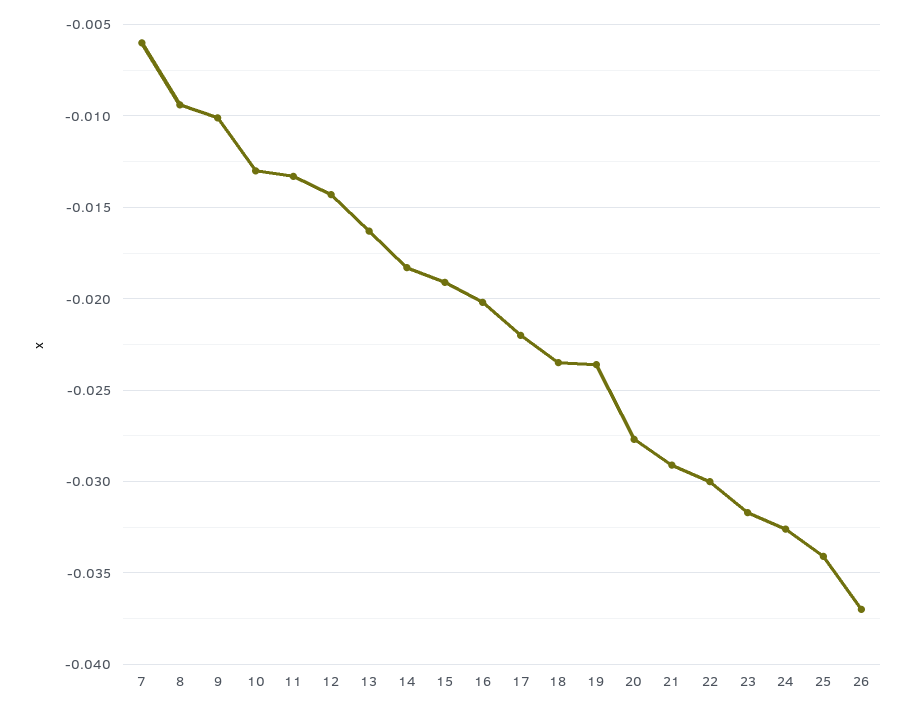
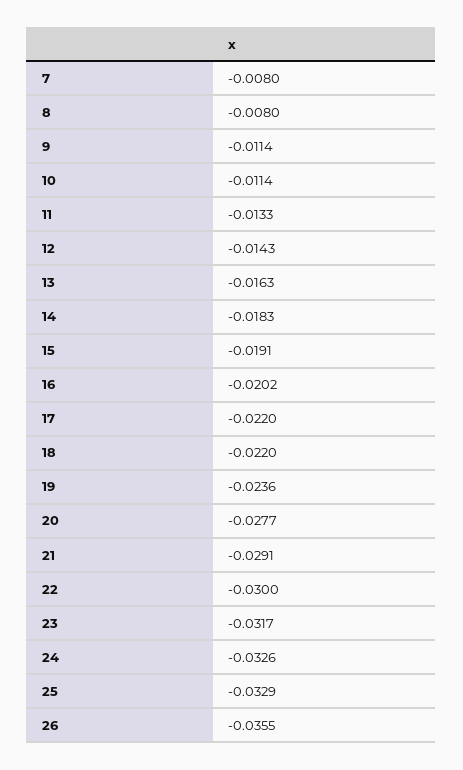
  {
-   "7": -0.006,
+   "7": -0.008,
-   "8": -0.0095,
+   "8": -0.008,
-   "9": -0.01,
+   "9": -0.0114,
-   "10": -0.013,
+   "10": -0.0114,
    "11": -0.0133,
    "12": -0.0143,
    "13": -0.0163,
    "14": -0.0183,
    "15": -0.0191,
    "16": -0.0202,
    "17": -0.022,
-   "18": -0.0235,
+   "18": -0.022,
    "19": -0.0236,
    "20": -0.0277,
    "21": -0.0291,
    "22": -0.03,
    "23": -0.0317,
    "24": -0.0326,
-   "25": -0.034,
+   "25": -0.0329,
-   "26": -0.037
+   "26": -0.0355
  }

